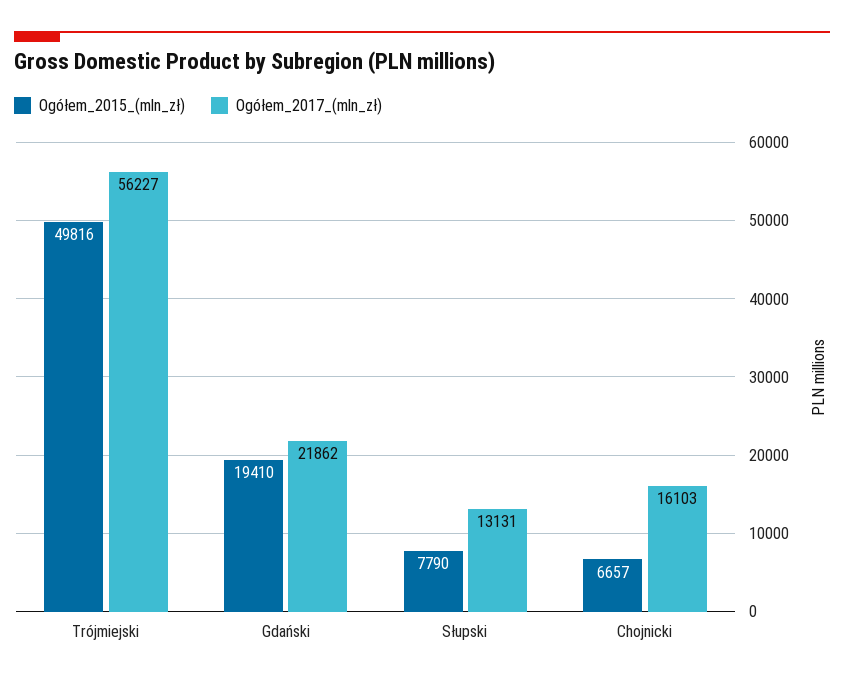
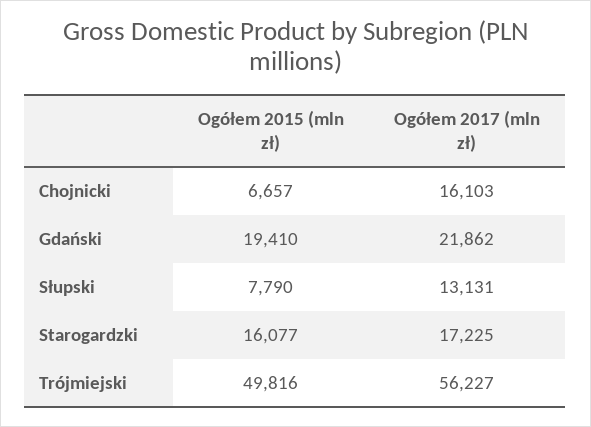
  {
    "Ogółem_2015_(mln_zł)": {
      "Trójmiejski": 49816,
      "Gdański": 19410,
      "Słupski": 7790,
-     "Chojnicki": 6657
+     "Chojnicki": 6657,
+     "Starogardzki": 16077
    },
    "Ogółem_2017_(mln_zł)": {
      "Trójmiejski": 56227,
      "Gdański": 21862,
      "Słupski": 13131,
-     "Chojnicki": 16103
+     "Chojnicki": 16103,
+     "Starogardzki": 17225
    }
  }

